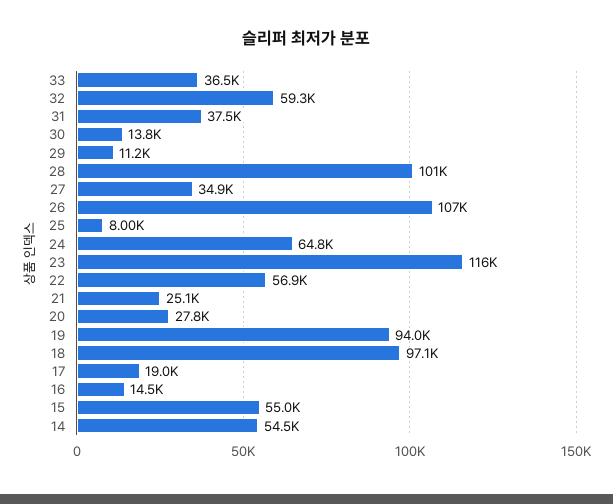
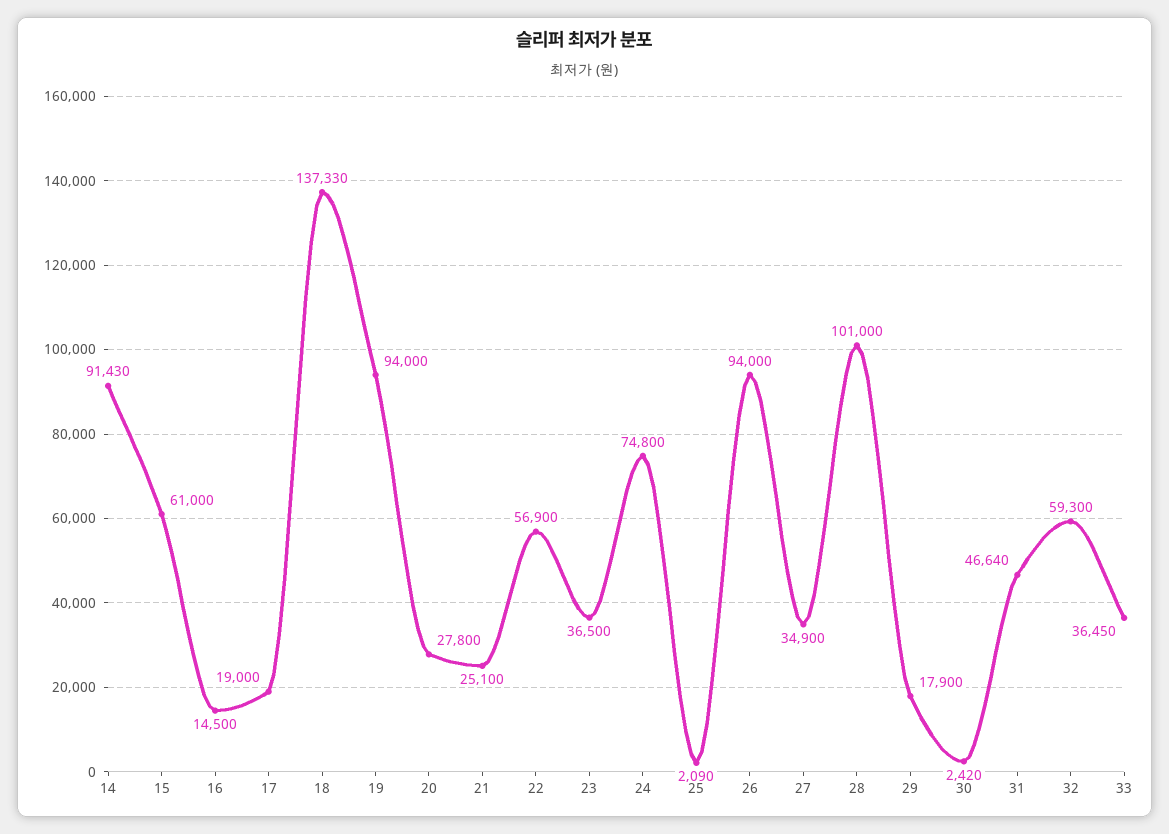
  {
    "33": 36450,
    "32": 59300,
-   "31": 37500,
+   "31": 46640,
-   "30": 13800,
+   "30": 2420,
-   "29": 11200,
+   "29": 17900,
    "28": 101000,
    "27": 34900,
-   "26": 107000,
+   "26": 94000,
-   "25": 8000,
+   "25": 2090,
-   "24": 64800,
+   "24": 74800,
-   "23": 116000,
+   "23": 36500,
    "22": 56900,
    "21": 25100,
    "20": 27800,
    "19": 94000,
-   "18": 97100,
+   "18": 137330,
    "17": 19000,
    "16": 14500,
-   "15": 55000,
+   "15": 61000,
-   "14": 54500
+   "14": 91430
  }

